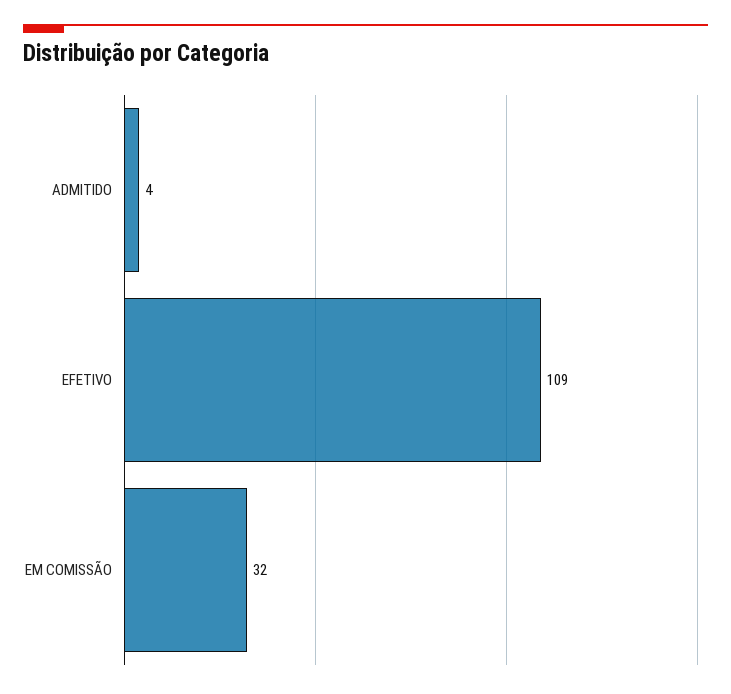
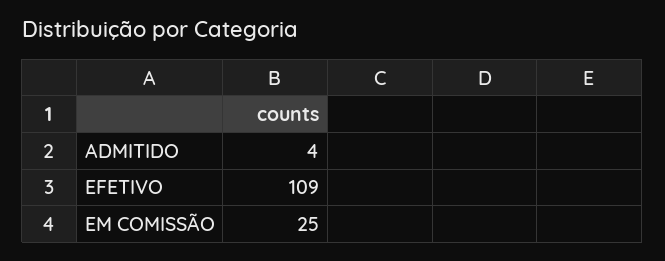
  {
    "ADMITIDO": 4,
    "EFETIVO": 109,
-   "EM COMISSÃO": 32
+   "EM COMISSÃO": 25
  }

